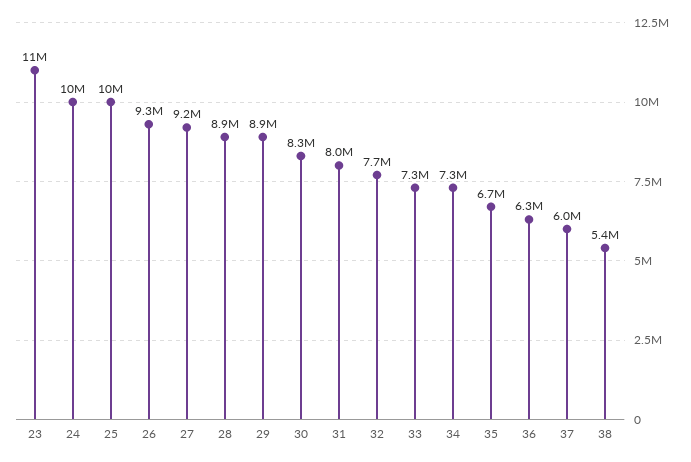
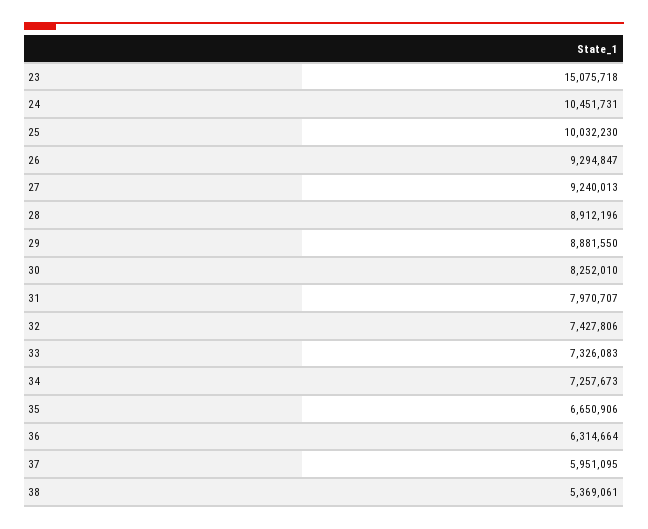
  {
-   "23": 11000000,
+   "23": 15075718,
    "24": 10451731,
    "25": 10032230,
    "26": 9294847,
    "27": 9240013,
    "28": 8912196,
    "29": 8881550,
    "30": 8252010,
    "31": 7970707,
-   "32": 7700000,
+   "32": 7427806,
    "33": 7326083,
    "34": 7257673,
    "35": 6650906,
    "36": 6314664,
    "37": 5951095,
    "38": 5369061
  }

